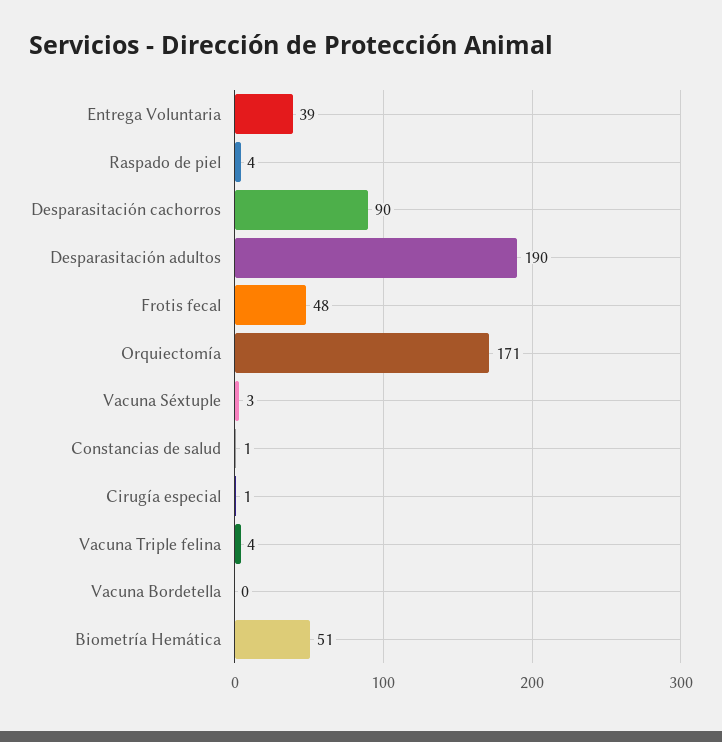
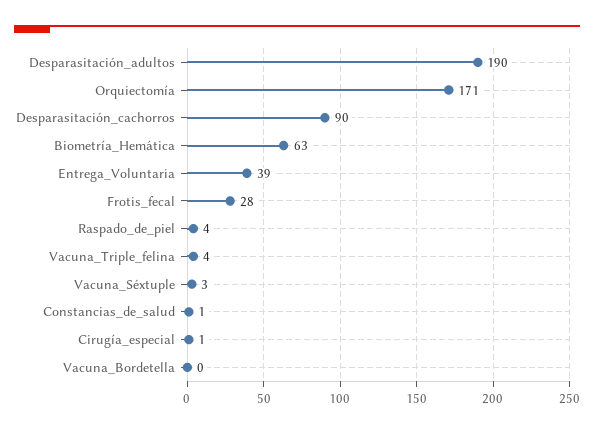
  {
    "Entrega Voluntaria": 39,
    "Raspado de piel": 4,
    "Desparasitación cachorros": 90,
    "Desparasitación adultos": 190,
-   "Frotis fecal": 48,
+   "Frotis fecal": 28,
    "Orquiectomía": 171,
    "Vacuna Séxtuple": 3,
    "Constancias de salud": 1,
    "Cirugía especial": 1,
    "Vacuna Triple felina": 4,
    "Vacuna Bordetella": 0,
-   "Biometría Hemática": 51
+   "Biometría Hemática": 63
  }

